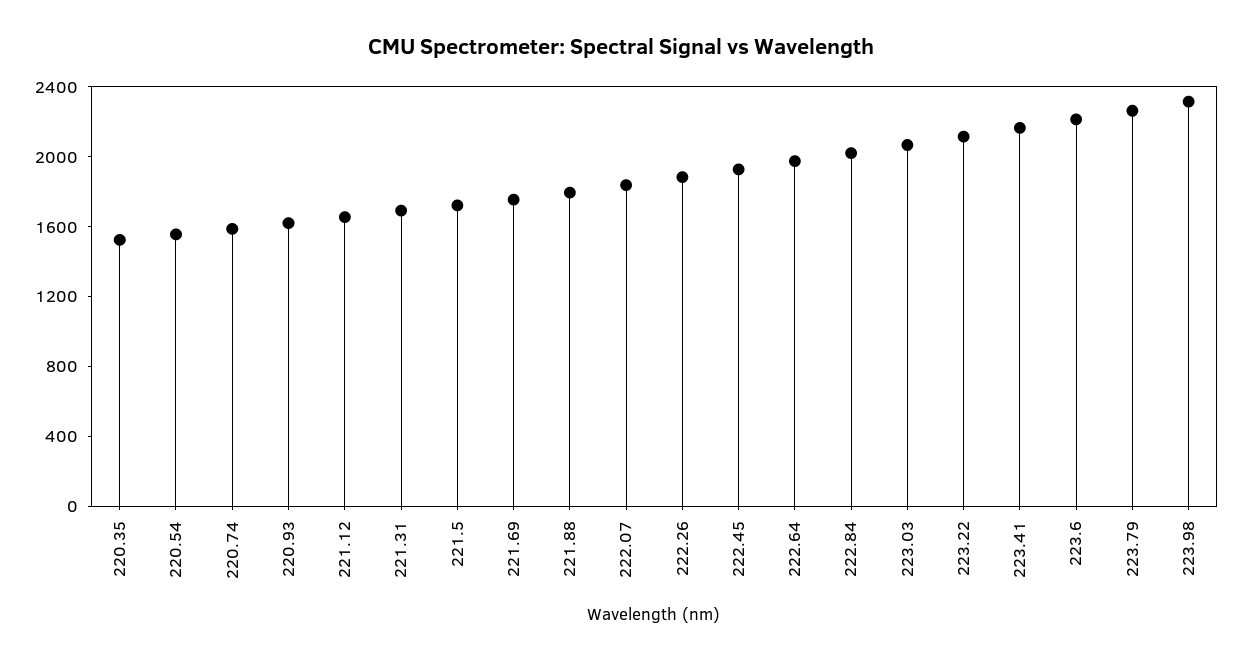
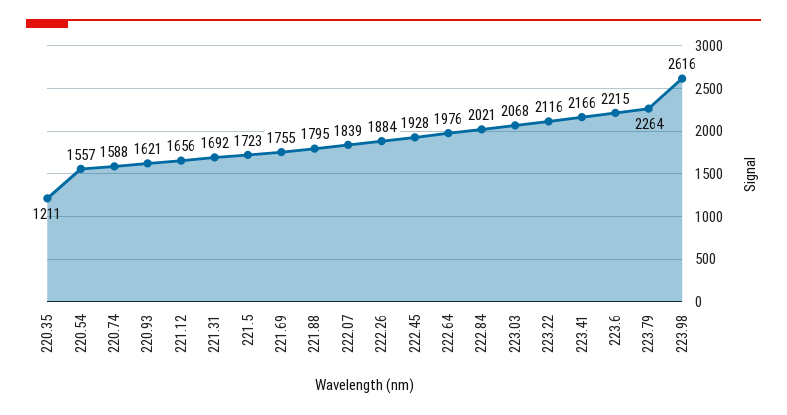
  {
-   "220.35": 1500,
+   "220.35": 1211,
    "220.54": 1557,
    "220.74": 1588,
    "220.93": 1621,
    "221.12": 1656,
    "221.31": 1692,
    "221.5": 1723,
    "221.69": 1755,
    "221.88": 1795,
    "222.07": 1839,
    "222.26": 1884,
    "222.45": 1928,
    "222.64": 1976,
    "222.84": 2021,
    "223.03": 2068,
    "223.22": 2116,
    "223.41": 2166,
    "223.6": 2215,
    "223.79": 2264,
-   "223.98": 2300
+   "223.98": 2616
  }

